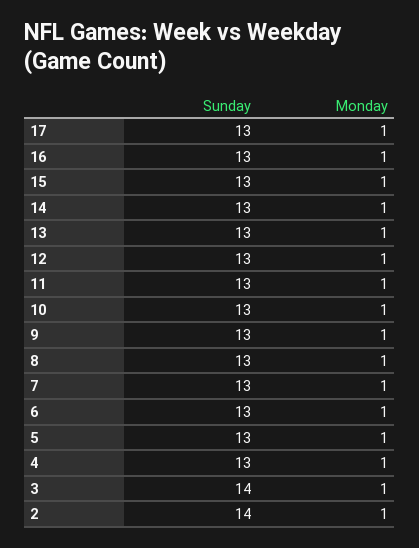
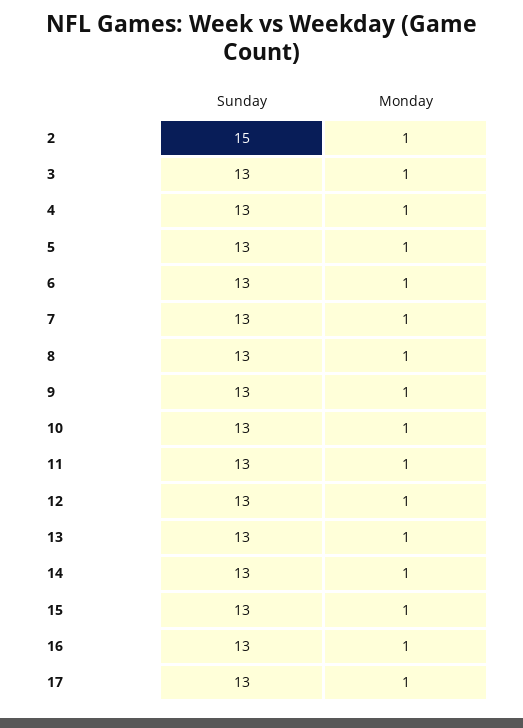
  {
    "Sunday": {
      "17": 13,
      "16": 13,
      "15": 13,
      "14": 13,
      "13": 13,
      "12": 13,
      "11": 13,
      "10": 13,
      "9": 13,
      "8": 13,
      "7": 13,
      "6": 13,
      "5": 13,
      "4": 13,
-     "3": 14,
+     "3": 13,
-     "2": 14
+     "2": 15
    },
    "Monday": {
      "17": 1,
      "16": 1,
      "15": 1,
      "14": 1,
      "13": 1,
      "12": 1,
      "11": 1,
      "10": 1,
      "9": 1,
      "8": 1,
      "7": 1,
      "6": 1,
      "5": 1,
      "4": 1,
      "3": 1,
      "2": 1
    }
  }

